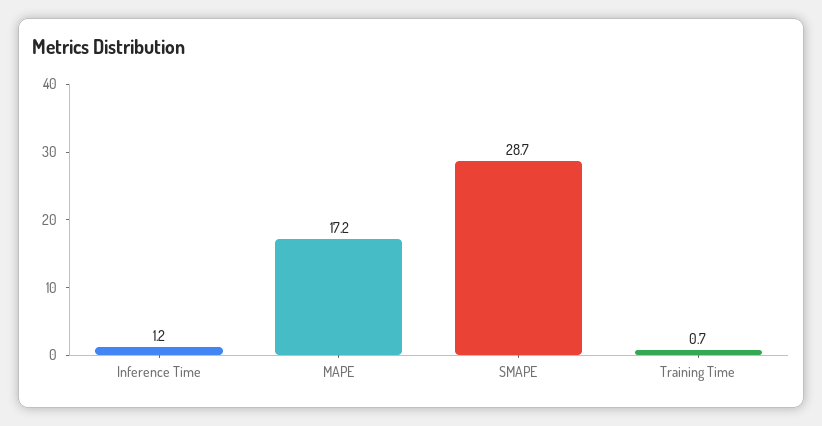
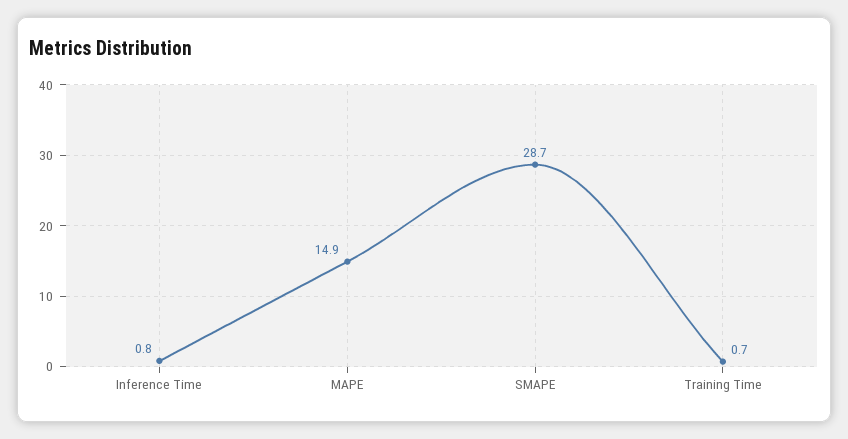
  {
-   "Inference Time": 1.2,
+   "Inference Time": 0.8,
-   "MAPE": 17.2,
+   "MAPE": 14.9,
    "SMAPE": 28.7,
    "Training Time": 0.7
  }

